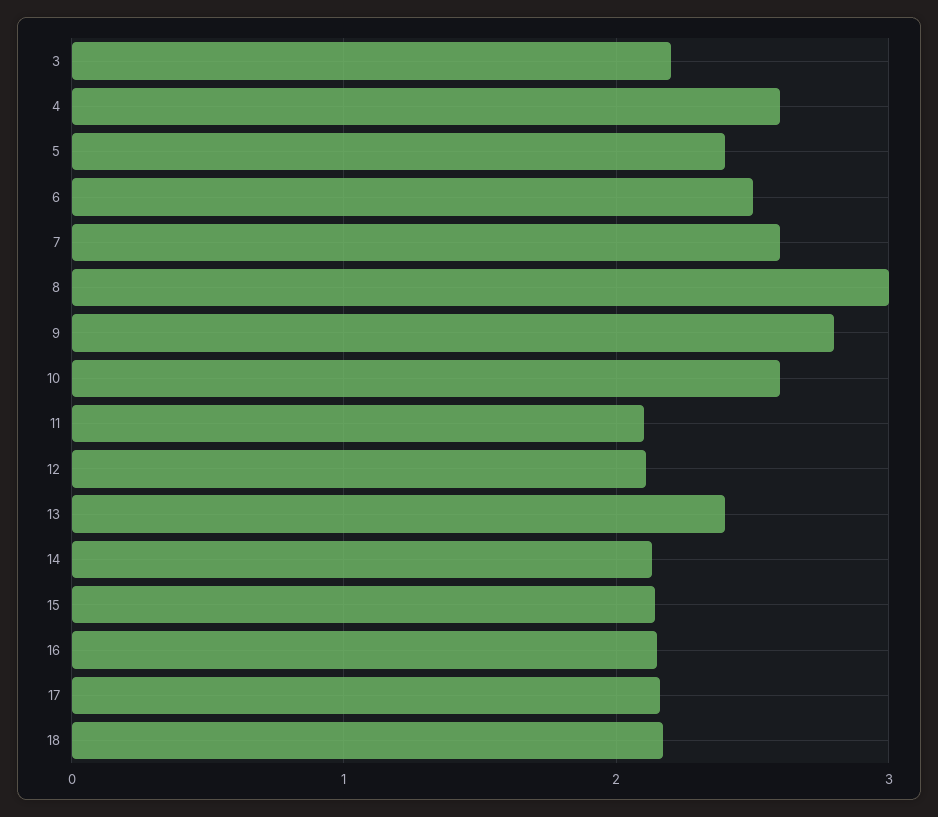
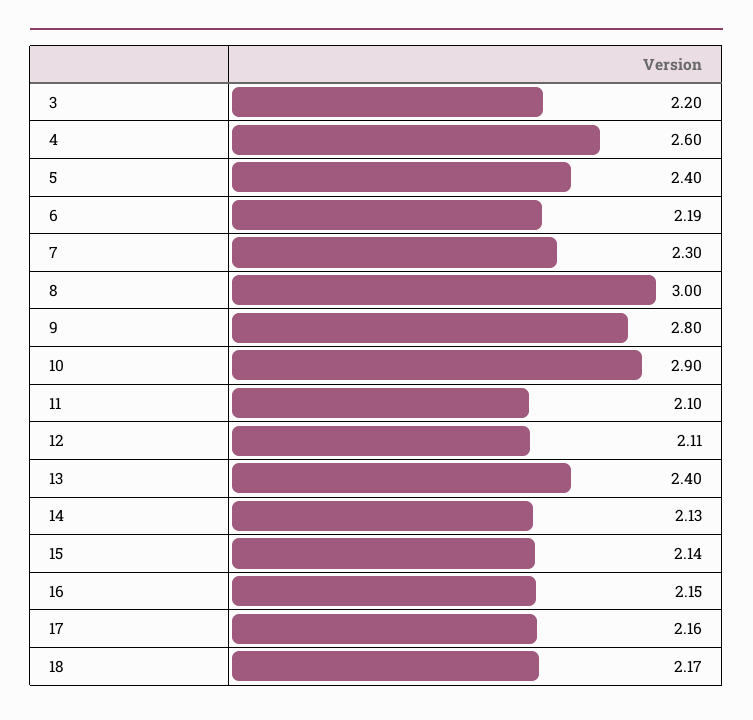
  {
    "3": 2.2,
    "4": 2.6,
    "5": 2.4,
-   "6": 2.5,
+   "6": 2.19,
-   "7": 2.6,
+   "7": 2.3,
    "8": 3,
    "9": 2.8,
-   "10": 2.6,
+   "10": 2.9,
    "11": 2.1,
    "12": 2.11,
    "13": 2.4,
    "14": 2.13,
    "15": 2.14,
    "16": 2.15,
    "17": 2.16,
    "18": 2.17
  }

